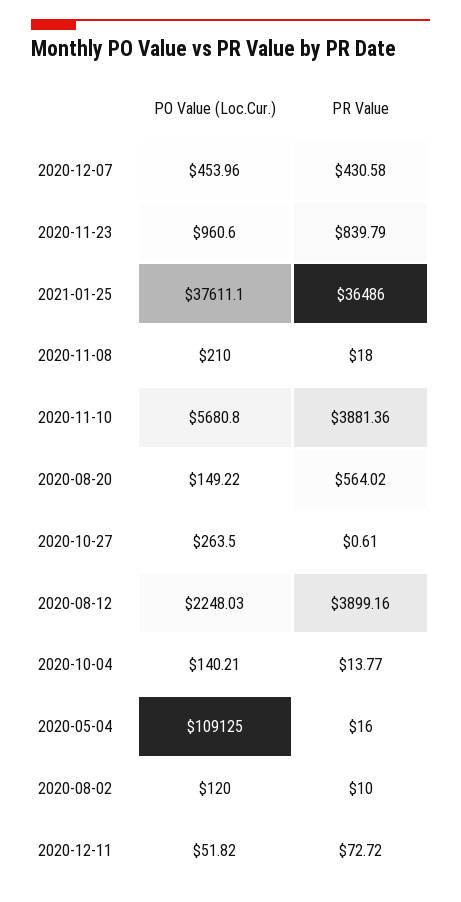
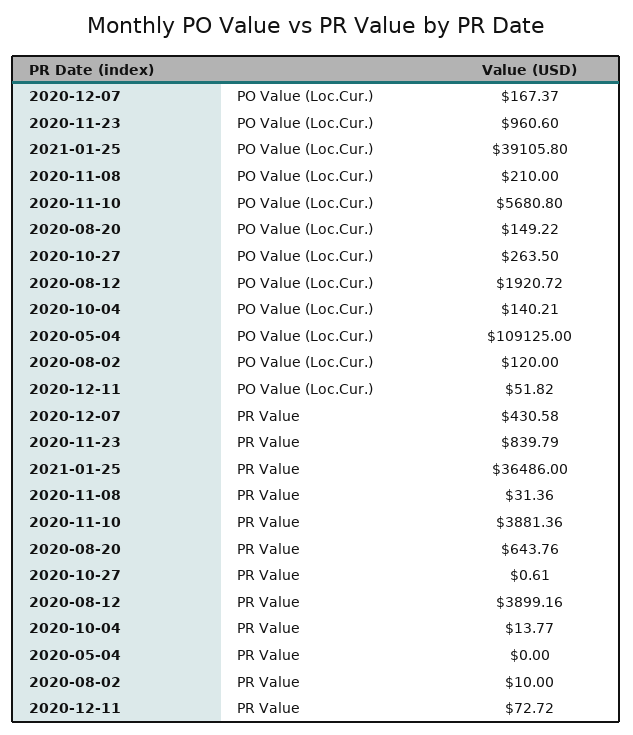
  {
    "PO Value (Loc.Cur.)": {
-     "2020-12-07": 453.96,
+     "2020-12-07": 167.37,
      "2020-11-23": 960.6,
-     "2021-01-25": 37611.1,
+     "2021-01-25": 39105.8,
      "2020-11-08": 210,
      "2020-11-10": 5680.8,
      "2020-08-20": 149.22,
      "2020-10-27": 263.5,
-     "2020-08-12": 2248.03,
+     "2020-08-12": 1920.72,
      "2020-10-04": 140.21,
      "2020-05-04": 109125,
      "2020-08-02": 120,
      "2020-12-11": 51.82
    },
    "PR Value": {
      "2020-12-07": 430.58,
      "2020-11-23": 839.79,
      "2021-01-25": 36486,
-     "2020-11-08": 18,
+     "2020-11-08": 31.36,
      "2020-11-10": 3881.36,
-     "2020-08-20": 564.02,
+     "2020-08-20": 643.76,
      "2020-10-27": 0.61,
      "2020-08-12": 3899.16,
      "2020-10-04": 13.77,
-     "2020-05-04": 16,
+     "2020-05-04": 0,
      "2020-08-02": 10,
      "2020-12-11": 72.72
    }
  }

